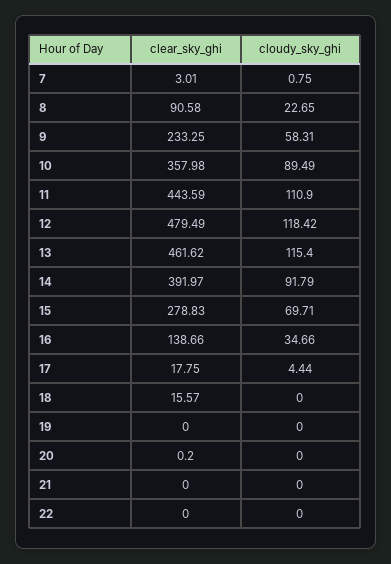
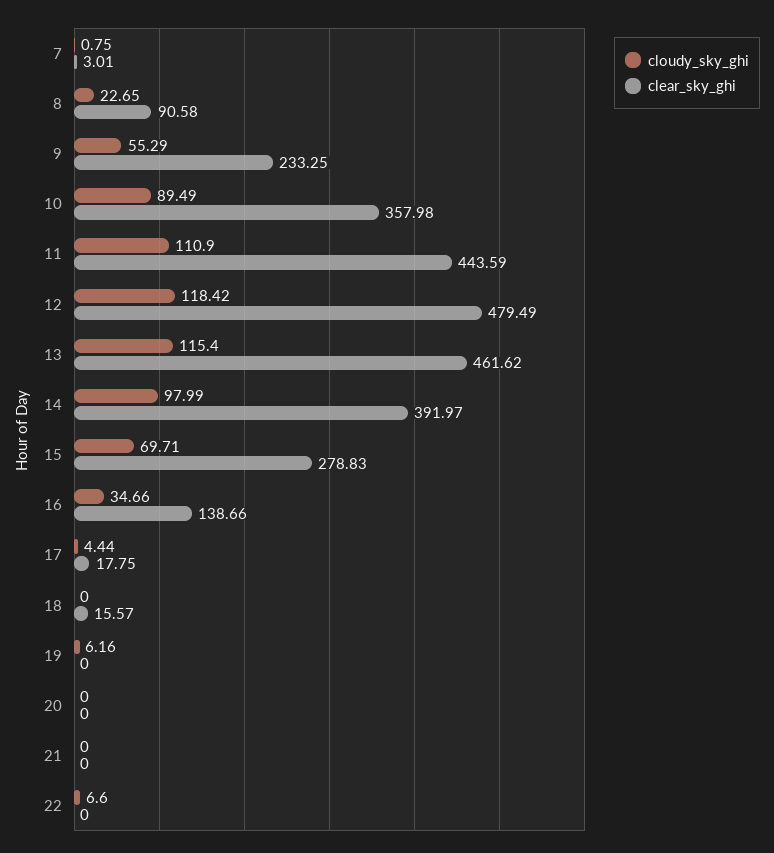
  {
    "clear_sky_ghi": {
      "7": 3.01,
      "8": 90.58,
      "9": 233.25,
      "10": 357.98,
      "11": 443.59,
      "12": 479.49,
      "13": 461.62,
      "14": 391.97,
      "15": 278.83,
      "16": 138.66,
      "17": 17.75,
      "18": 15.57,
      "19": 0,
-     "20": 0.2,
+     "20": 0,
      "21": 0,
      "22": 0
    },
    "cloudy_sky_ghi": {
      "7": 0.75,
      "8": 22.65,
-     "9": 58.31,
+     "9": 55.29,
      "10": 89.49,
      "11": 110.9,
      "12": 118.42,
      "13": 115.4,
-     "14": 91.79,
+     "14": 97.99,
      "15": 69.71,
      "16": 34.66,
      "17": 4.44,
      "18": 0,
-     "19": 0,
+     "19": 6.16,
      "20": 0,
      "21": 0,
-     "22": 0
+     "22": 6.6
    }
  }

